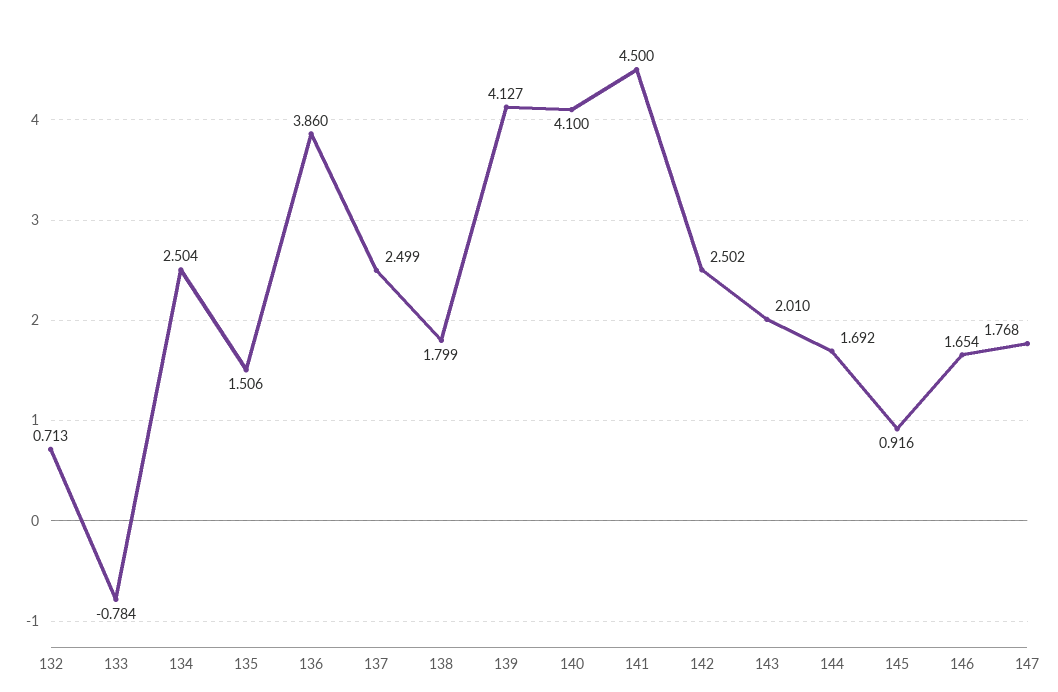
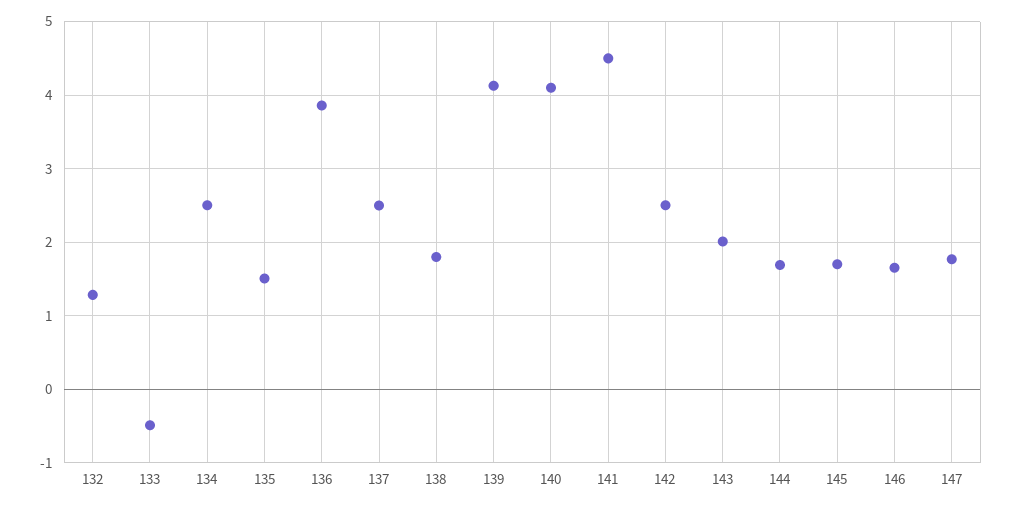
  {
-   "132": 0.713,
+   "132": 1.3,
-   "133": -0.784,
+   "133": -0.5,
    "134": 2.504,
    "135": 1.506,
    "136": 3.86,
    "137": 2.499,
    "138": 1.799,
    "139": 4.127,
    "140": 4.1,
    "141": 4.5,
    "142": 2.502,
    "143": 2.01,
    "144": 1.692,
-   "145": 0.916,
+   "145": 1.7,
    "146": 1.654,
    "147": 1.768
  }

